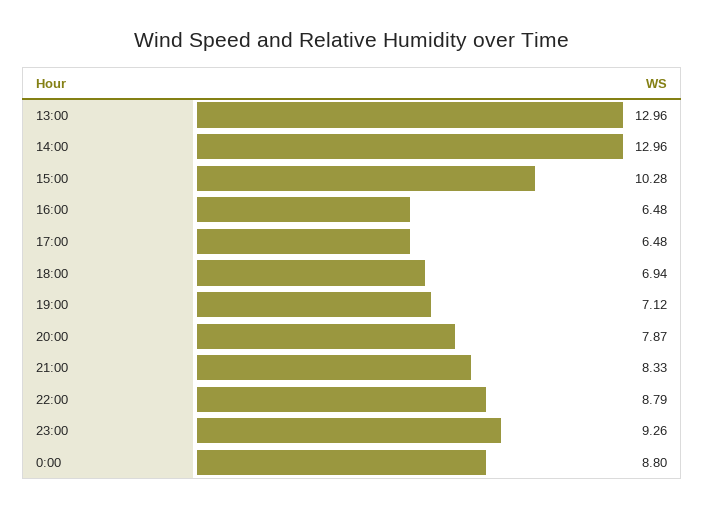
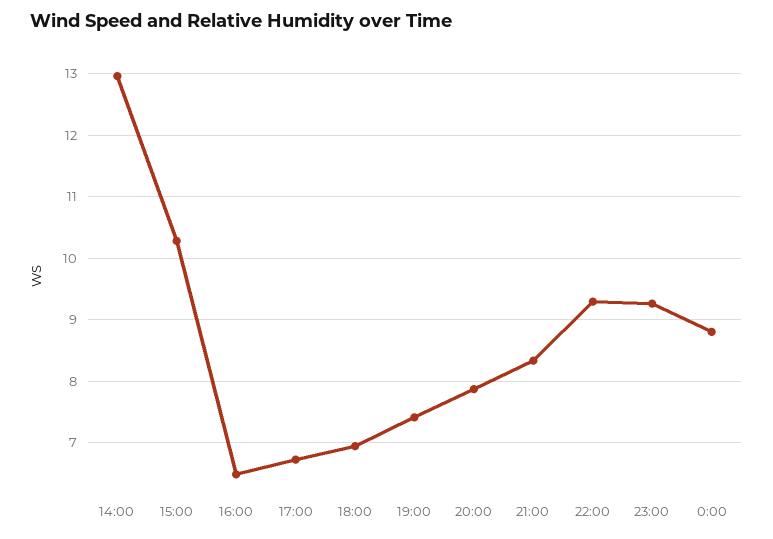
  {
-   "13:00": 12.96,
    "14:00": 12.96,
    "15:00": 10.28,
    "16:00": 6.48,
-   "17:00": 6.48,
+   "17:00": 6.7,
    "18:00": 6.94,
-   "19:00": 7.12,
+   "19:00": 7.4,
    "20:00": 7.87,
    "21:00": 8.33,
-   "22:00": 8.79,
+   "22:00": 9.3,
    "23:00": 9.26,
    "0:00": 8.8
  }

